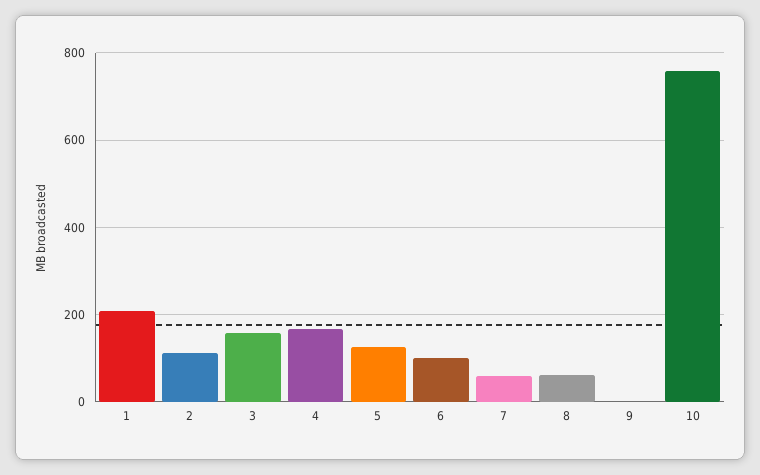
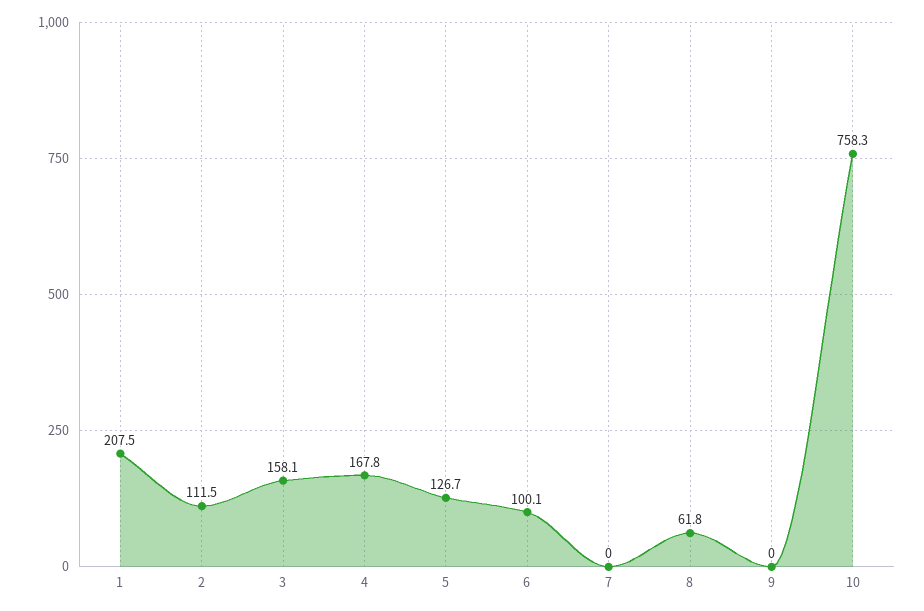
  {
    "1": 207.5,
    "2": 111.5,
    "3": 158.1,
    "4": 167.8,
    "5": 126.7,
    "6": 100.1,
-   "7": 60,
+   "7": 0,
    "8": 61.8,
    "9": 0,
    "10": 758.3
  }

